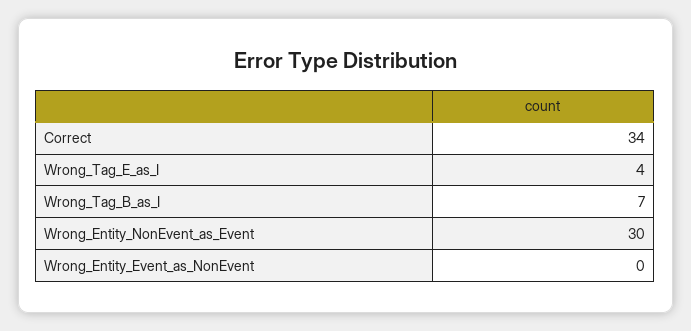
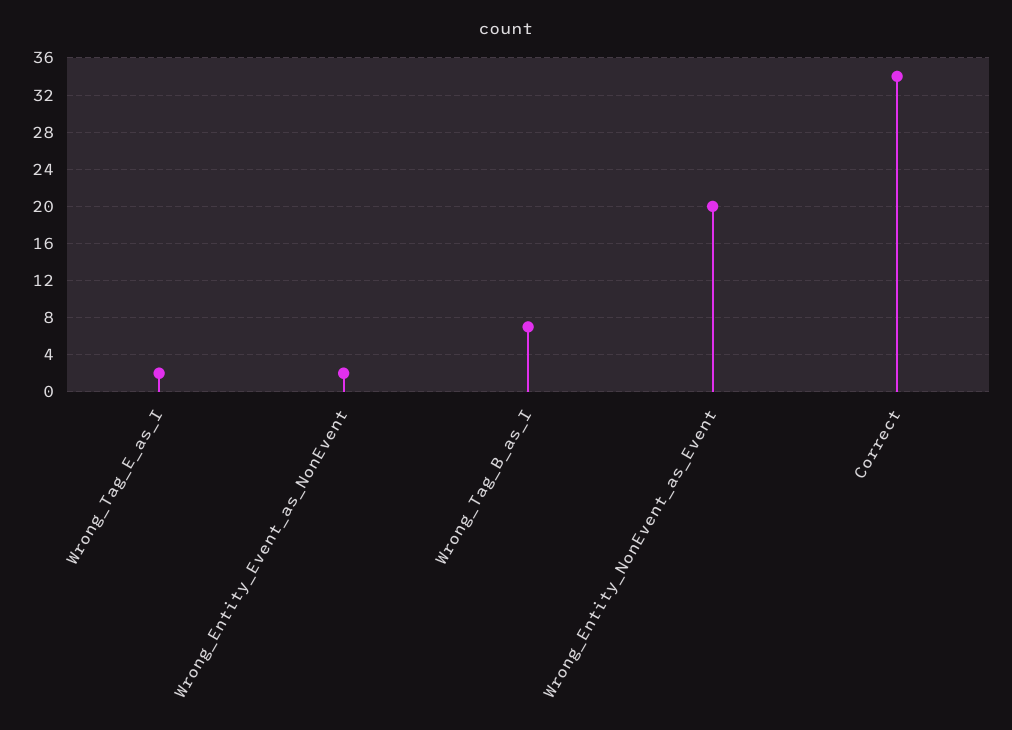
  {
    "Correct": 34,
-   "Wrong_Tag_E_as_I": 4,
+   "Wrong_Tag_E_as_I": 2,
    "Wrong_Tag_B_as_I": 7,
-   "Wrong_Entity_NonEvent_as_Event": 30,
+   "Wrong_Entity_NonEvent_as_Event": 20,
-   "Wrong_Entity_Event_as_NonEvent": 0
+   "Wrong_Entity_Event_as_NonEvent": 2
  }

